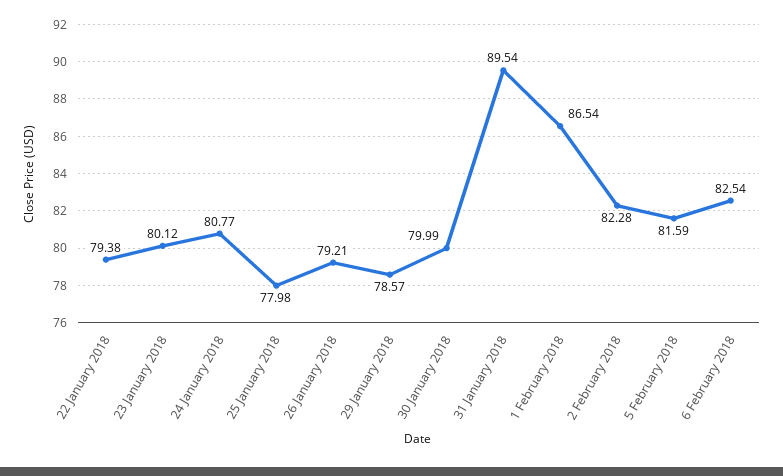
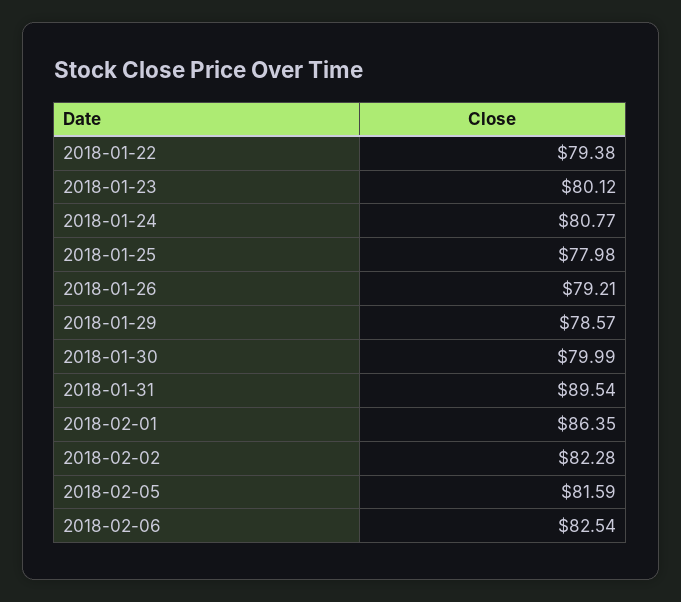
  {
    "22 January 2018": 79.38,
    "23 January 2018": 80.12,
    "24 January 2018": 80.77,
    "25 January 2018": 77.98,
    "26 January 2018": 79.21,
    "29 January 2018": 78.57,
    "30 January 2018": 79.99,
    "31 January 2018": 89.54,
-   "1 February 2018": 86.54,
+   "1 February 2018": 86.35,
    "2 February 2018": 82.28,
    "5 February 2018": 81.59,
    "6 February 2018": 82.54
  }

